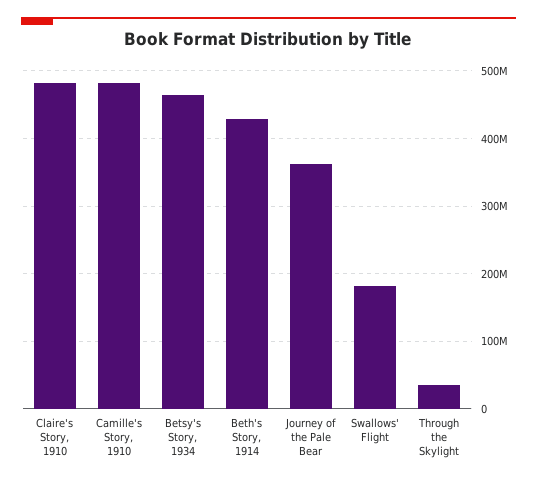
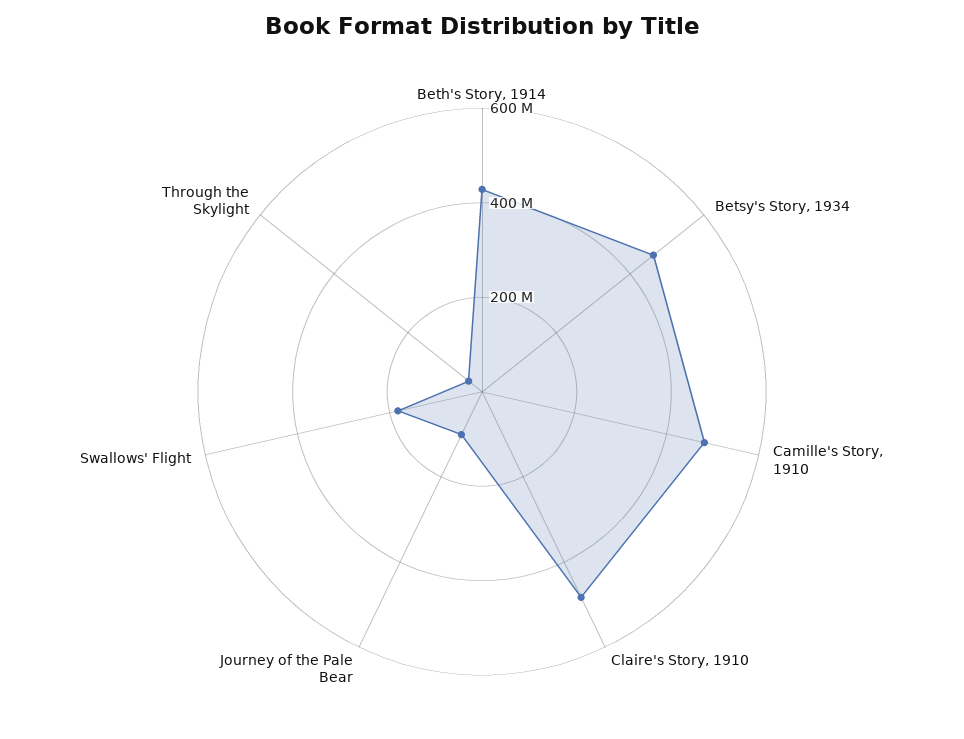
  {
    "Claire's Story, 1910": 480000000,
    "Camille's Story, 1910": 480000000,
    "Betsy's Story, 1934": 460000000,
    "Beth's Story, 1914": 430000000,
-   "Journey of the Pale Bear": 360000000,
+   "Journey of the Pale Bear": 100000000,
    "Swallows' Flight": 180000000,
    "Through the Skylight": 40000000
  }

